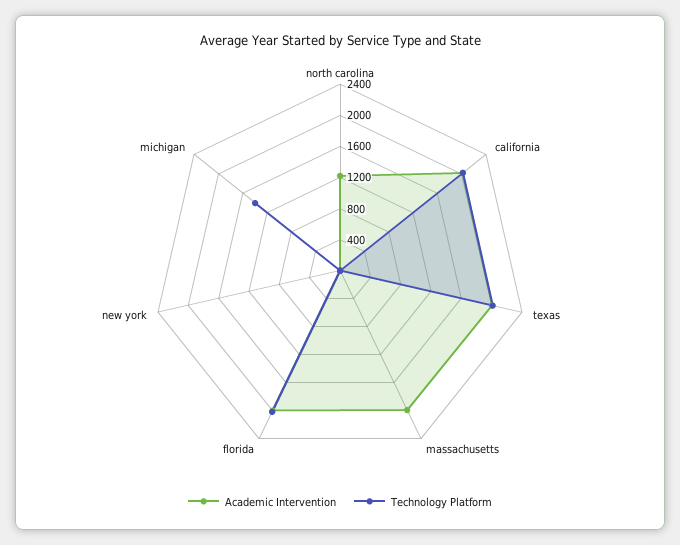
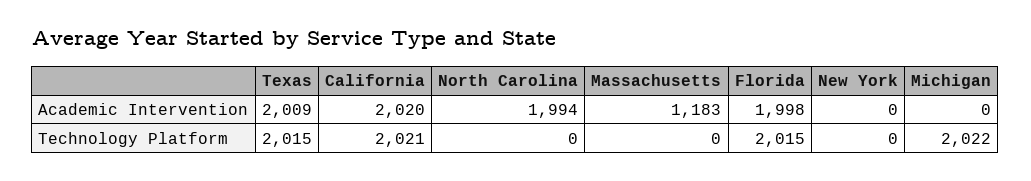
  {
    "Academic Intervention": {
-     "north carolina": 1200,
+     "north carolina": 1994,
      "california": 2020,
      "texas": 2009,
-     "massachusetts": 2000,
+     "massachusetts": 1183,
      "florida": 1998,
      "new york": 0,
      "michigan": 0
    },
    "Technology Platform": {
      "north carolina": 0,
      "california": 2021,
      "texas": 2015,
      "massachusetts": 0,
      "florida": 2015,
      "new york": 0,
-     "michigan": 1400
+     "michigan": 2022
    }
  }

